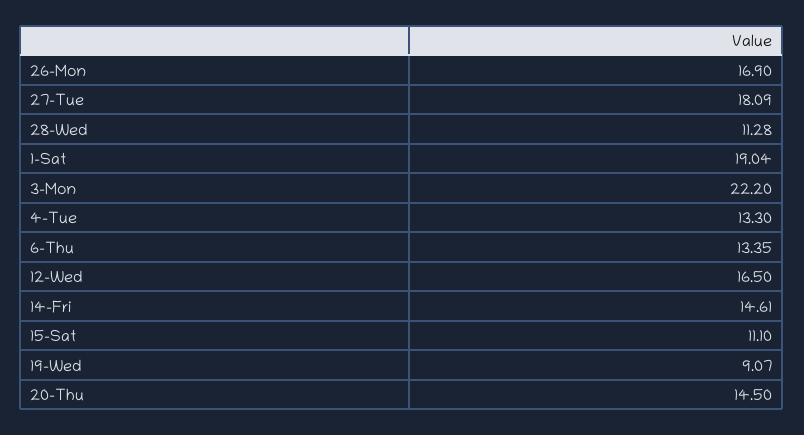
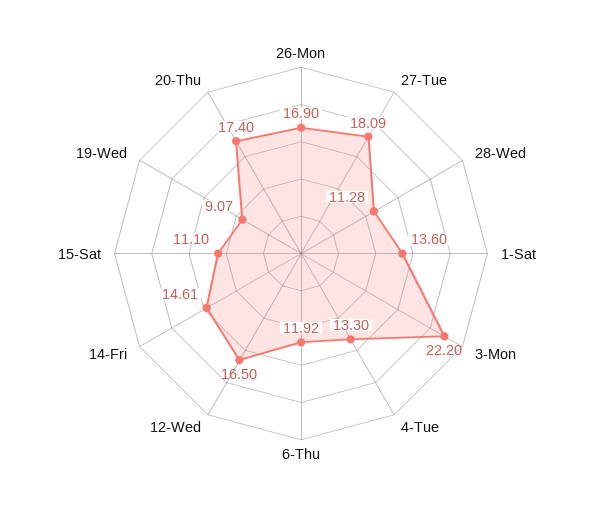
  {
    "26-Mon": 16.9,
    "27-Tue": 18.09,
    "28-Wed": 11.28,
-   "1-Sat": 19.04,
+   "1-Sat": 13.6,
    "3-Mon": 22.2,
    "4-Tue": 13.3,
-   "6-Thu": 13.35,
+   "6-Thu": 11.92,
    "12-Wed": 16.5,
    "14-Fri": 14.61,
    "15-Sat": 11.1,
    "19-Wed": 9.07,
-   "20-Thu": 14.5
+   "20-Thu": 17.4
  }

